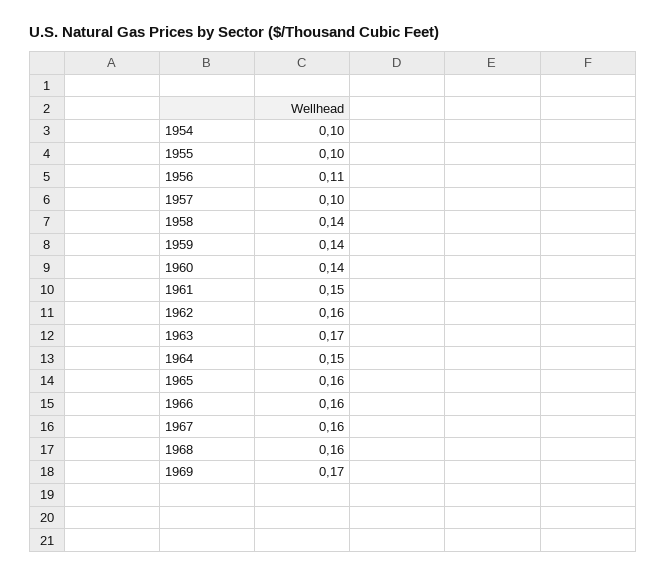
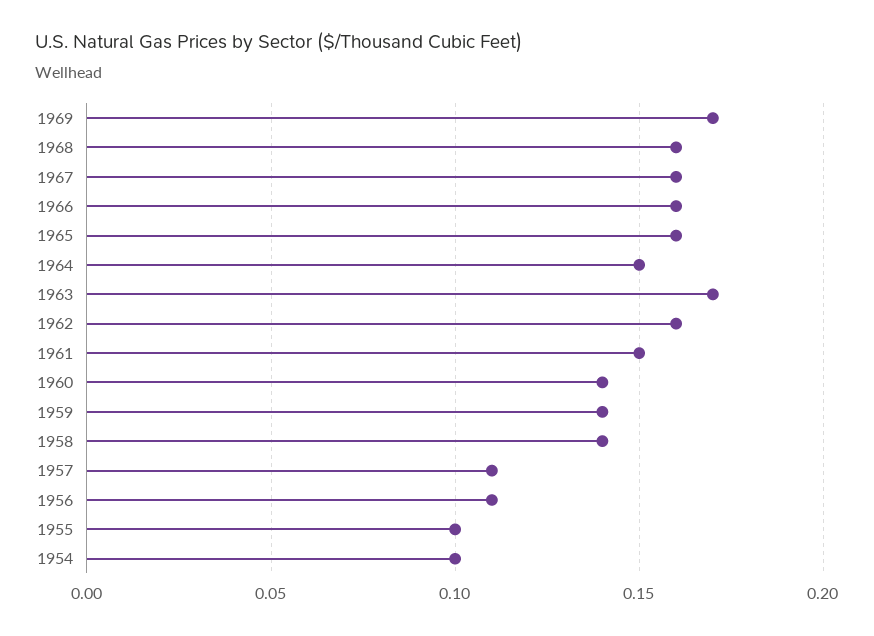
  {
    "1954": 0.1,
    "1955": 0.1,
    "1956": 0.11,
-   "1957": 0.1,
+   "1957": 0.11,
    "1958": 0.14,
    "1959": 0.14,
    "1960": 0.14,
    "1961": 0.15,
    "1962": 0.16,
    "1963": 0.17,
    "1964": 0.15,
    "1965": 0.16,
    "1966": 0.16,
    "1967": 0.16,
    "1968": 0.16,
    "1969": 0.17
  }

